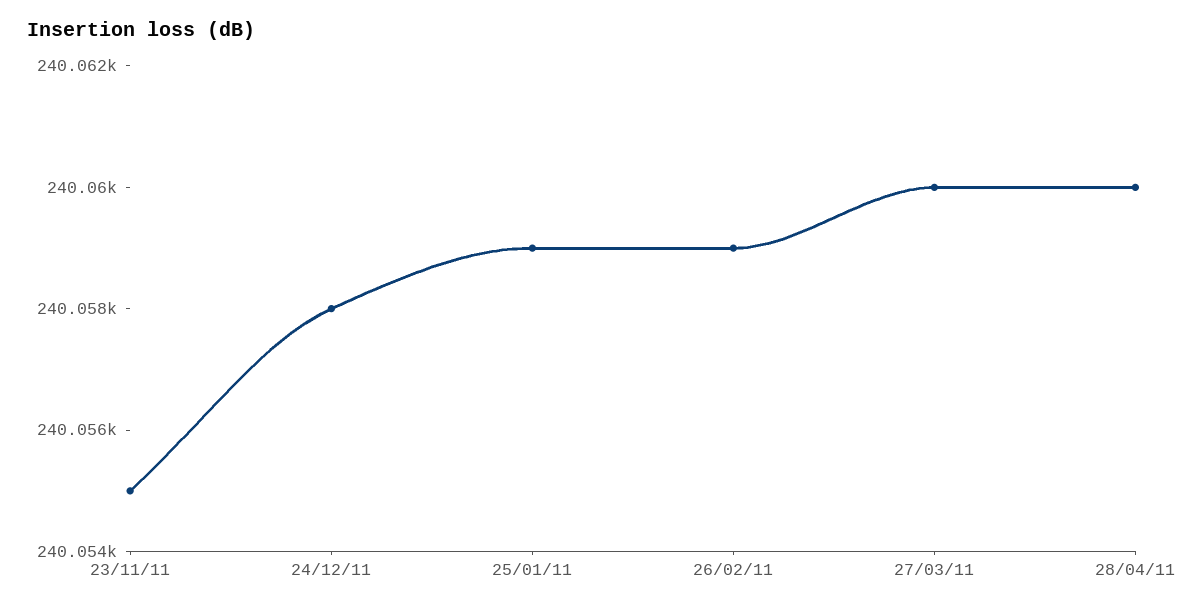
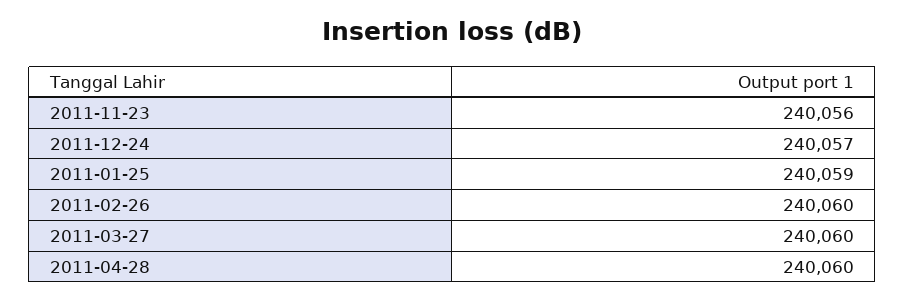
  {
-   "23/11/11": 240055,
+   "23/11/11": 240056,
-   "24/12/11": 240058,
+   "24/12/11": 240057,
    "25/01/11": 240059,
-   "26/02/11": 240059,
+   "26/02/11": 240060,
    "27/03/11": 240060,
    "28/04/11": 240060
  }

